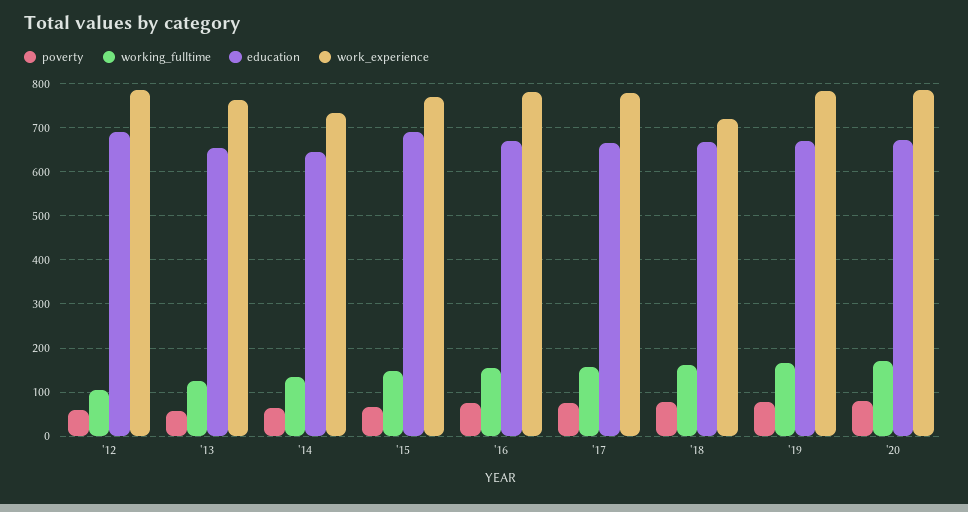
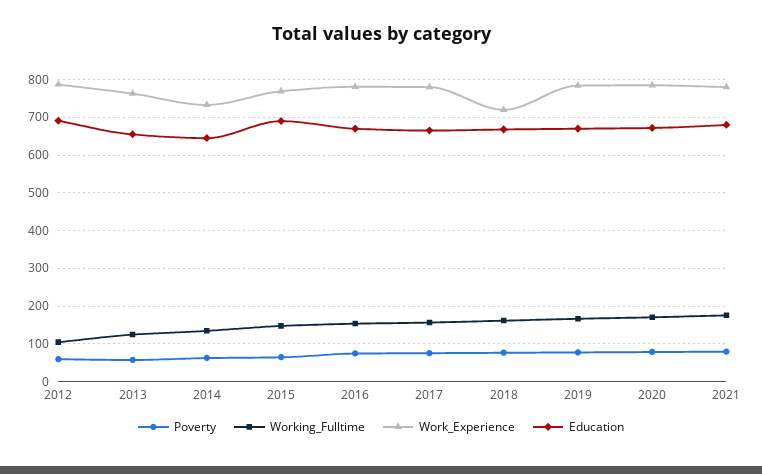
  {
    "poverty": {
      "'12": 60,
      "'13": 60,
      "'14": 60,
      "'15": 60,
      "'16": 80,
      "'17": 80,
      "'18": 80,
      "'19": 80,
-     "'20": 80
+     "'20": 80,
+     "2021": 80
    },
    "working_fulltime": {
      "'12": 100,
      "'13": 120,
      "'14": 140,
      "'15": 140,
      "'16": 160,
      "'17": 160,
      "'18": 160,
      "'19": 160,
-     "'20": 180
+     "'20": 180,
+     "2021": 180
    },
    "education": {
      "'12": 700,
      "'13": 660,
      "'14": 640,
      "'15": 700,
      "'16": 680,
      "'17": 660,
      "'18": 660,
      "'19": 680,
-     "'20": 680
+     "'20": 680,
+     "2021": 680
    },
    "work_experience": {
      "'12": 780,
      "'13": 760,
      "'14": 740,
      "'15": 760,
      "'16": 780,
      "'17": 780,
      "'18": 720,
      "'19": 780,
-     "'20": 780
+     "'20": 780,
+     "2021": 780
    }
  }

